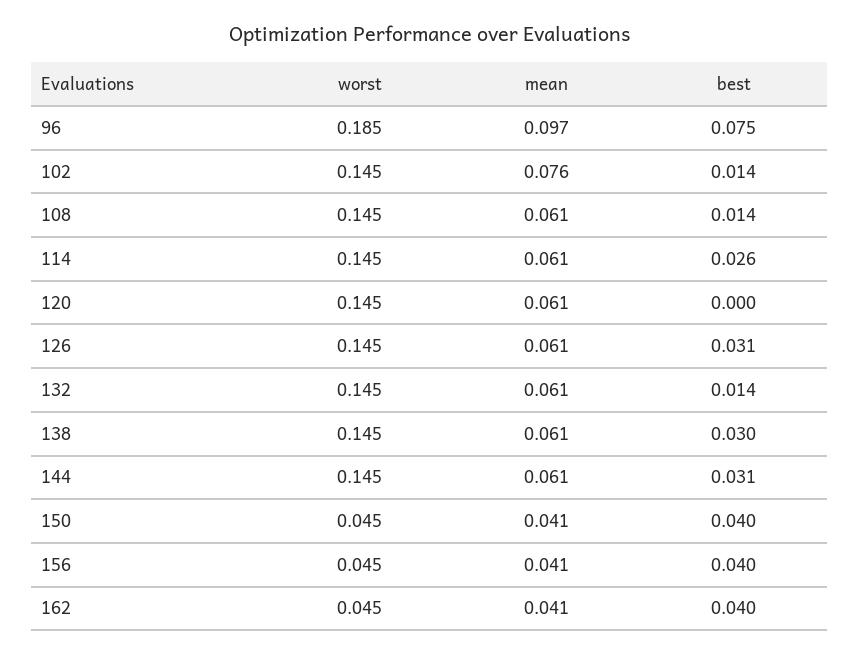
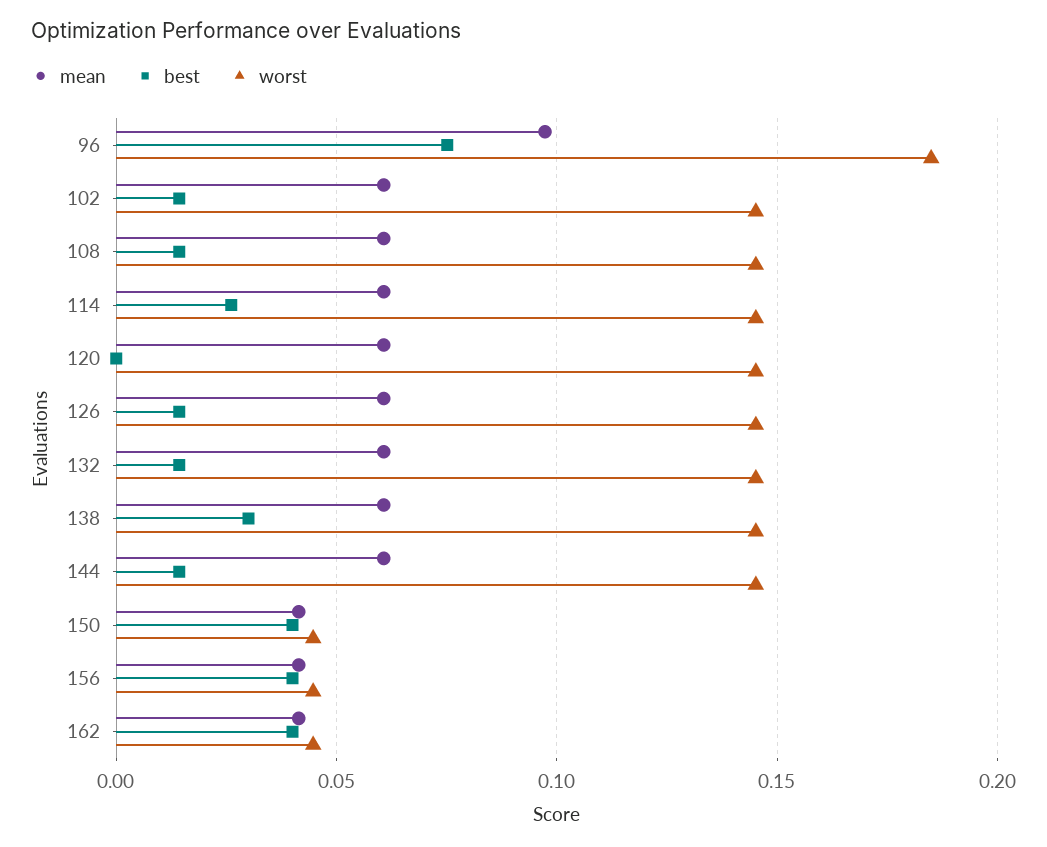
  {
    "worst": {
      "96": 0.185,
      "102": 0.145,
      "108": 0.145,
      "114": 0.145,
      "120": 0.145,
      "126": 0.145,
      "132": 0.145,
      "138": 0.145,
      "144": 0.145,
      "150": 0.045,
      "156": 0.045,
      "162": 0.045
    },
    "mean": {
      "96": 0.097,
-     "102": 0.076,
+     "102": 0.06,
      "108": 0.061,
      "114": 0.061,
      "120": 0.061,
      "126": 0.061,
      "132": 0.061,
      "138": 0.061,
      "144": 0.061,
      "150": 0.041,
      "156": 0.041,
      "162": 0.041
    },
    "best": {
      "96": 0.075,
      "102": 0.014,
      "108": 0.014,
      "114": 0.026,
      "120": 0,
-     "126": 0.031,
+     "126": 0.015,
      "132": 0.014,
      "138": 0.03,
-     "144": 0.031,
+     "144": 0.015,
      "150": 0.04,
      "156": 0.04,
      "162": 0.04
    }
  }

